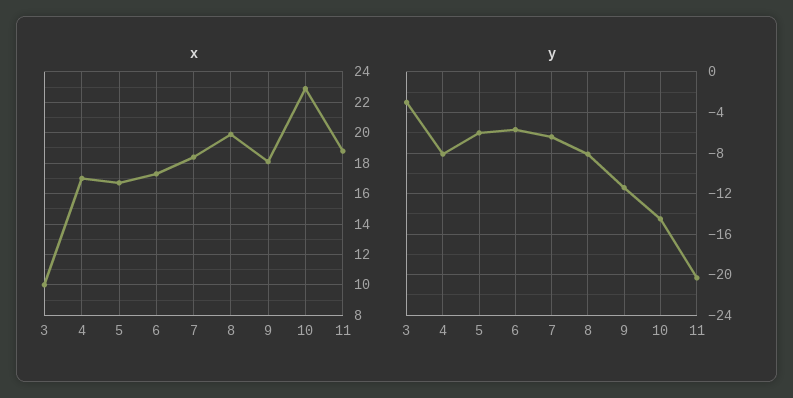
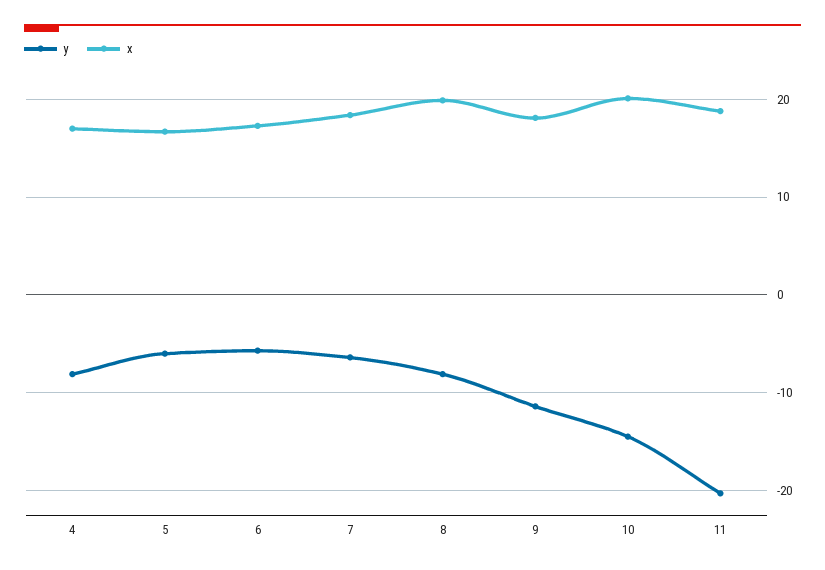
  {
    "x": {
-     "3": 10,
      "4": 17,
      "5": 16.5,
      "6": 17.5,
      "7": 18.5,
      "8": 20,
      "9": 18,
-     "10": 23,
+     "10": 20,
      "11": 19
    },
    "y": {
-     "3": -3,
      "4": -8,
      "5": -6,
      "6": -6,
      "7": -6,
      "8": -8,
      "9": -11,
      "10": -15,
      "11": -20
    }
  }

